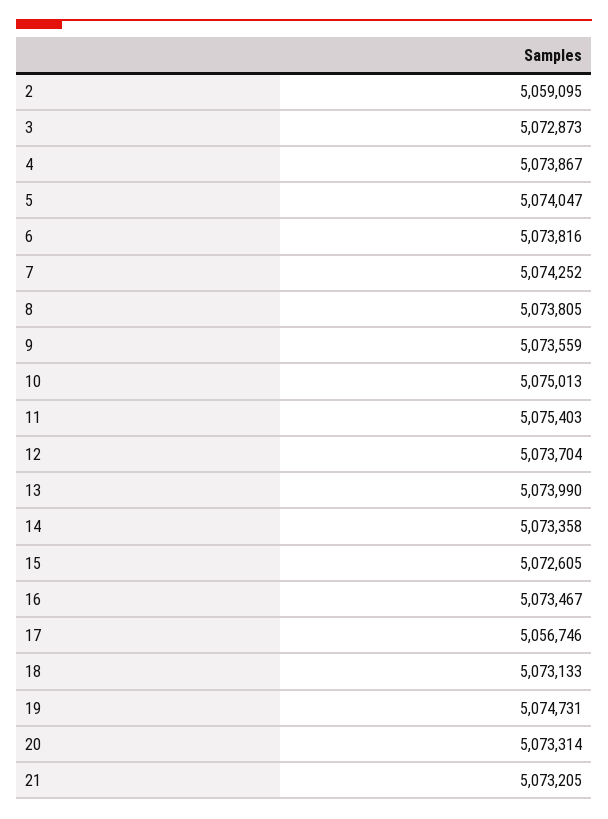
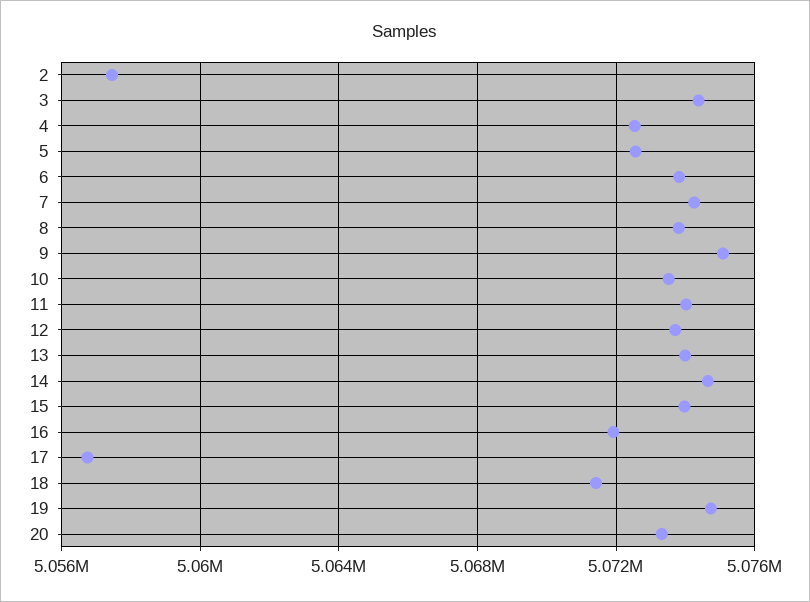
  {
-   "2": 5059095,
+   "2": 5057500,
-   "3": 5072873,
+   "3": 5074500,
-   "4": 5073867,
+   "4": 5072500,
-   "5": 5074047,
+   "5": 5072500,
    "6": 5073816,
    "7": 5074252,
    "8": 5073805,
-   "9": 5073559,
+   "9": 5075000,
-   "10": 5075013,
+   "10": 5073500,
-   "11": 5075403,
+   "11": 5074000,
    "12": 5073704,
    "13": 5073990,
-   "14": 5073358,
+   "14": 5074500,
-   "15": 5072605,
+   "15": 5074000,
-   "16": 5073467,
+   "16": 5072000,
    "17": 5056746,
-   "18": 5073133,
+   "18": 5071500,
    "19": 5074731,
-   "20": 5073314,
+   "20": 5073314
-   "21": 5073205
  }

